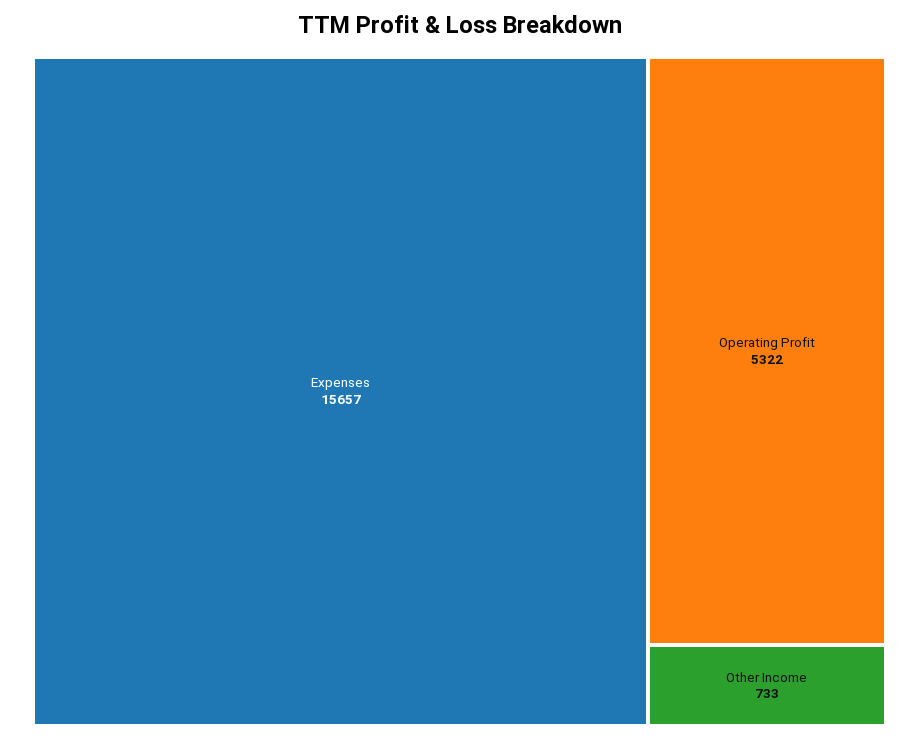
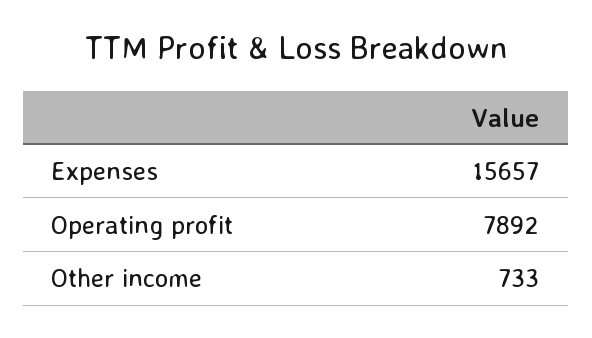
  {
    "Expenses": 15657,
-   "Operating Profit": 5322,
+   "Operating Profit": 7892,
    "Other Income": 733
  }

